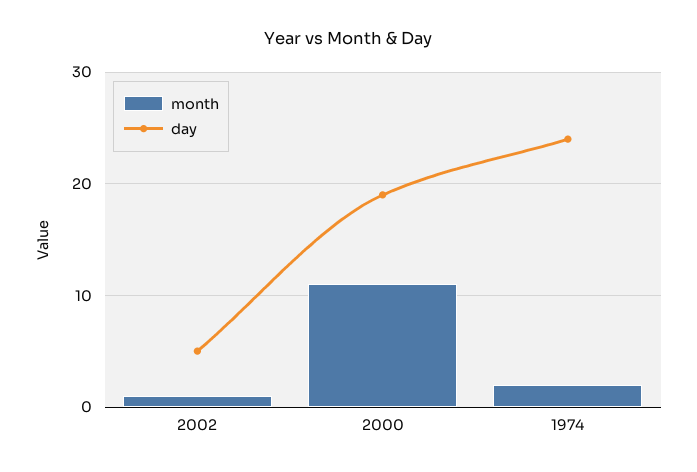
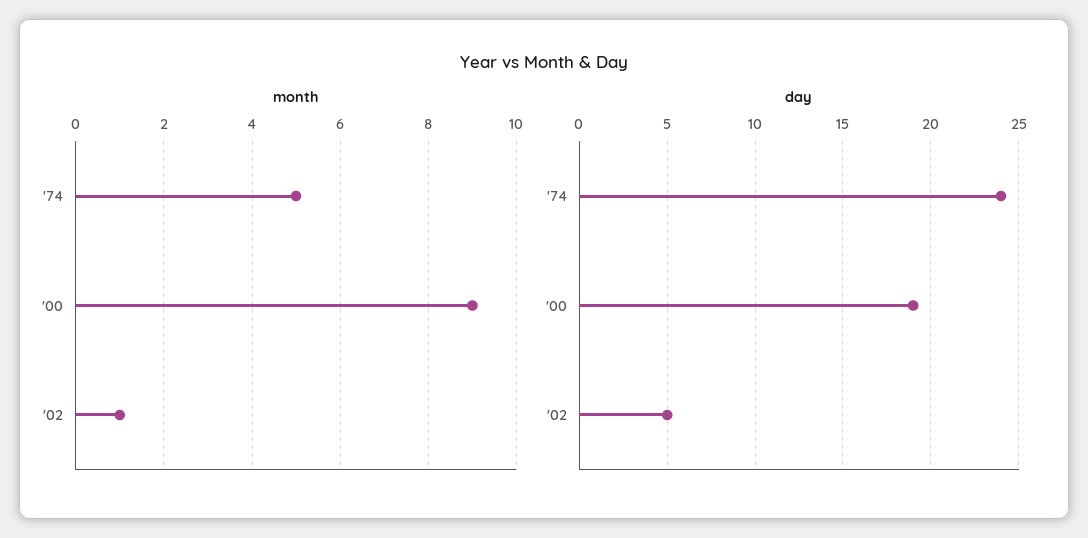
  {
    "month": {
      "2002": 1,
-     "2000": 11,
+     "2000": 9,
-     "1974": 2
+     "1974": 5
    },
    "day": {
      "2002": 5,
      "2000": 19,
      "1974": 24
    }
  }

